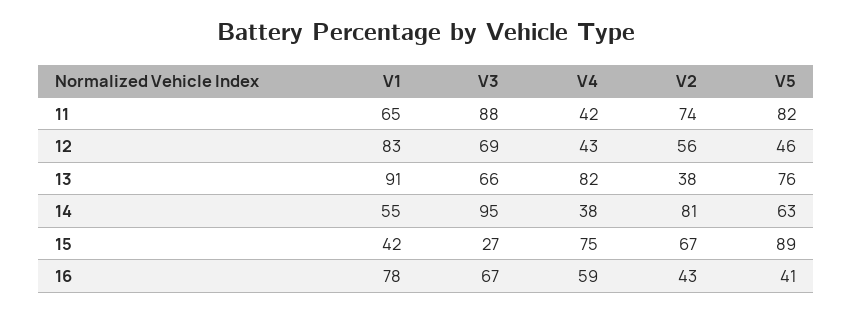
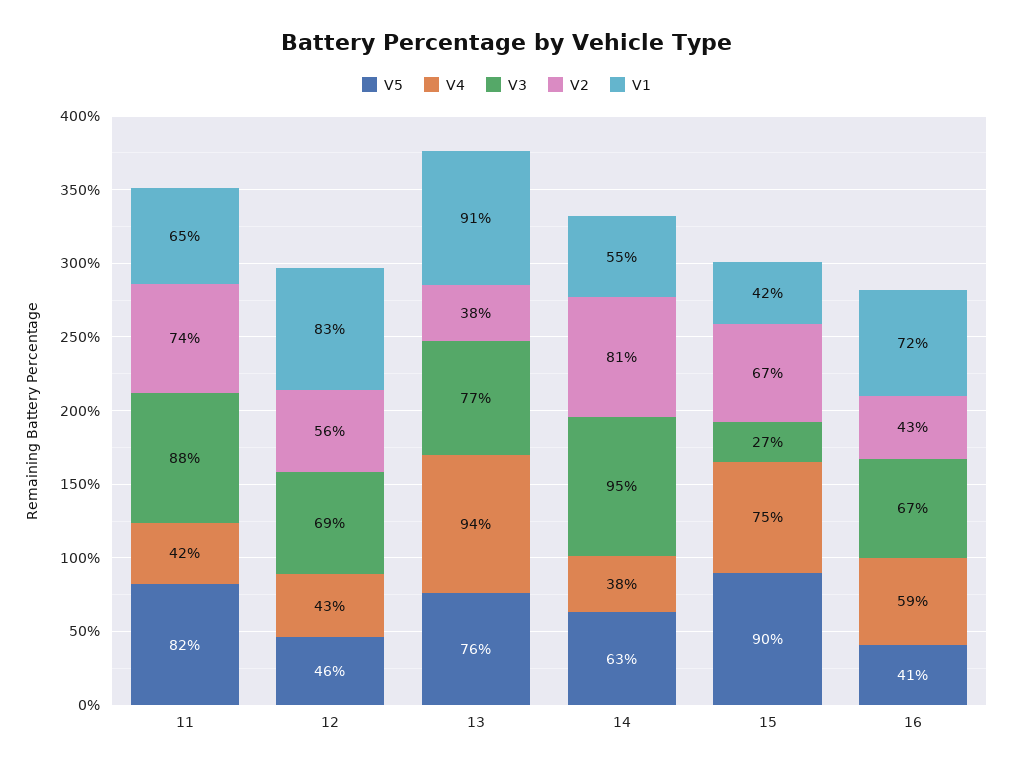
  {
    "V1": {
      "11": 65,
      "12": 83,
      "13": 91,
      "14": 55,
      "15": 42,
-     "16": 78
+     "16": 72
    },
    "V3": {
      "11": 88,
      "12": 69,
-     "13": 66,
+     "13": 77,
      "14": 95,
      "15": 27,
      "16": 67
    },
    "V4": {
      "11": 42,
      "12": 43,
-     "13": 82,
+     "13": 94,
      "14": 38,
      "15": 75,
      "16": 59
    },
    "V2": {
      "11": 74,
      "12": 56,
      "13": 38,
      "14": 81,
      "15": 67,
      "16": 43
    },
    "V5": {
      "11": 82,
      "12": 46,
      "13": 76,
      "14": 63,
-     "15": 89,
+     "15": 90,
      "16": 41
    }
  }

